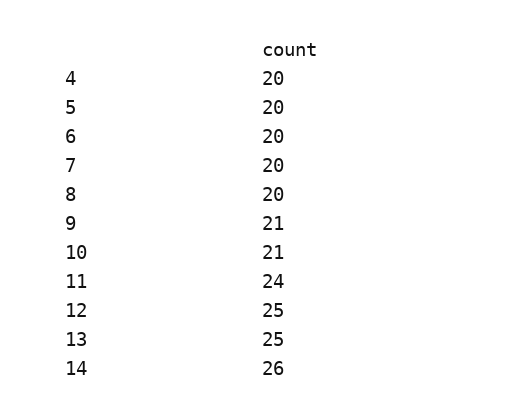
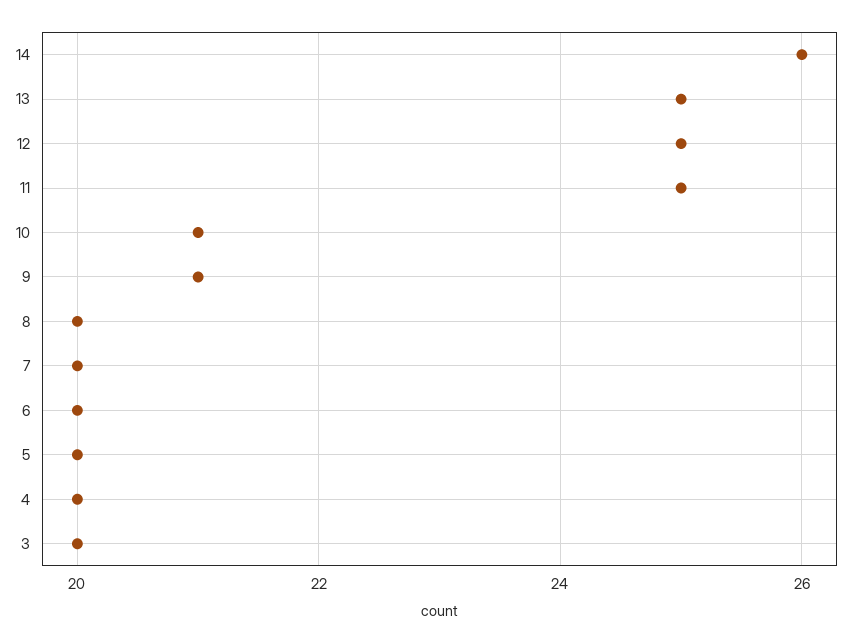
  {
    "4": 20,
    "5": 20,
    "6": 20,
    "7": 20,
    "8": 20,
    "9": 21,
    "10": 21,
-   "11": 24,
+   "11": 25,
    "12": 25,
    "13": 25,
-   "14": 26
+   "14": 26,
+   "3": 20
  }

